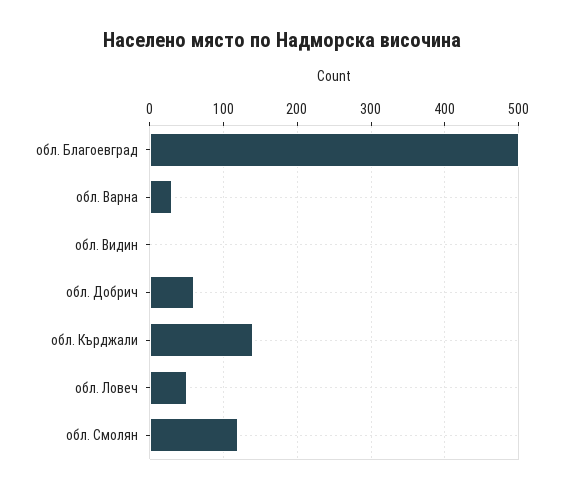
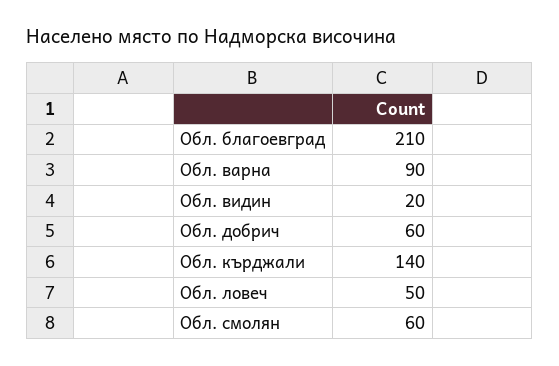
  {
-   "обл. Благоевград": 500,
+   "обл. Благоевград": 210,
-   "обл. Варна": 30,
+   "обл. Варна": 90,
-   "обл. Видин": 0,
+   "обл. Видин": 20,
    "обл. Добрич": 60,
    "обл. Кърджали": 140,
    "обл. Ловеч": 50,
-   "обл. Смолян": 120
+   "обл. Смолян": 60
  }

